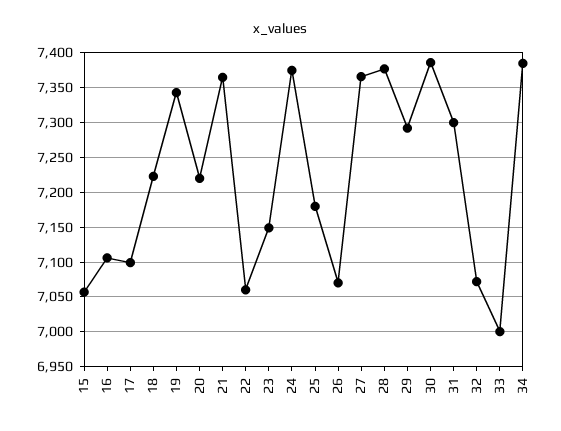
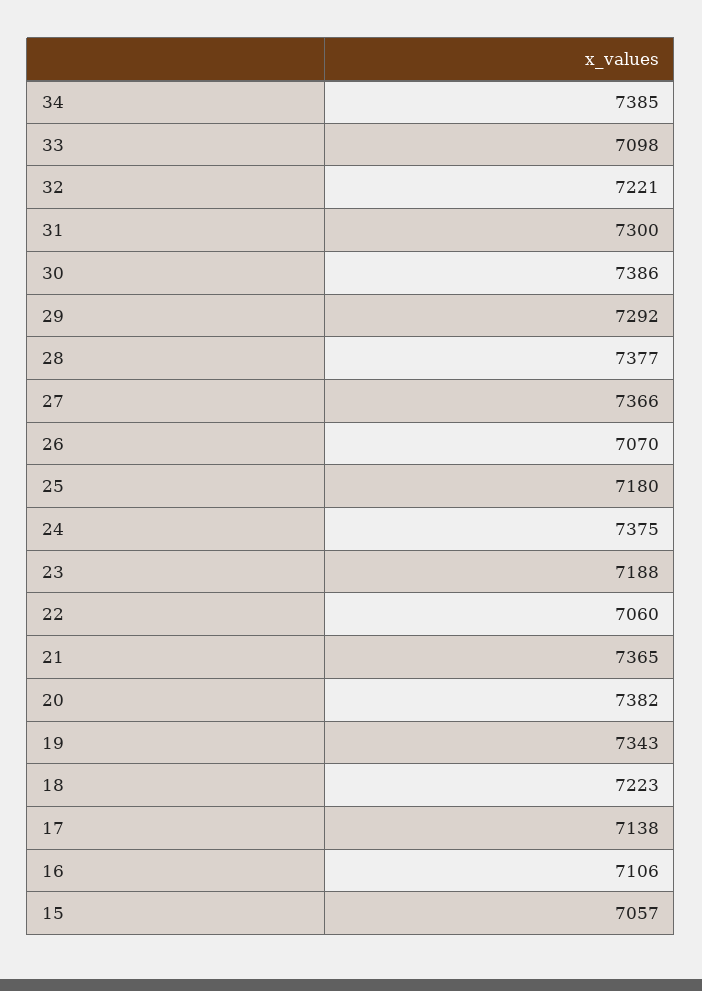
  {
    "15": 7057,
    "16": 7106,
-   "17": 7100,
+   "17": 7138,
    "18": 7223,
    "19": 7343,
-   "20": 7220,
+   "20": 7382,
    "21": 7365,
    "22": 7060,
-   "23": 7150,
+   "23": 7188,
    "24": 7375,
    "25": 7180,
    "26": 7070,
    "27": 7366,
    "28": 7377,
    "29": 7292,
    "30": 7386,
    "31": 7300,
-   "32": 7070,
+   "32": 7221,
-   "33": 7000,
+   "33": 7098,
    "34": 7385
  }

